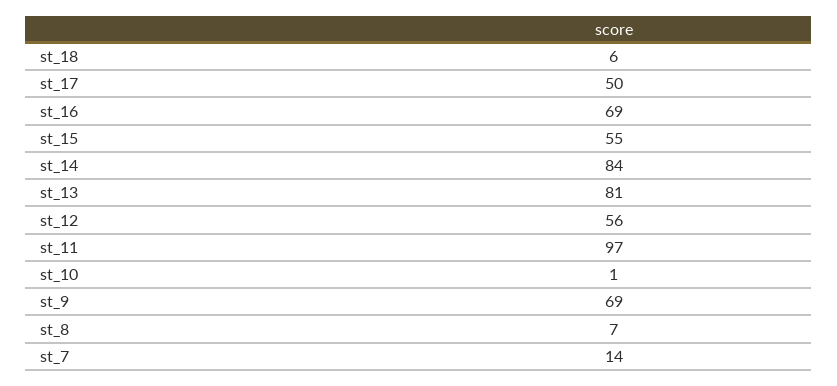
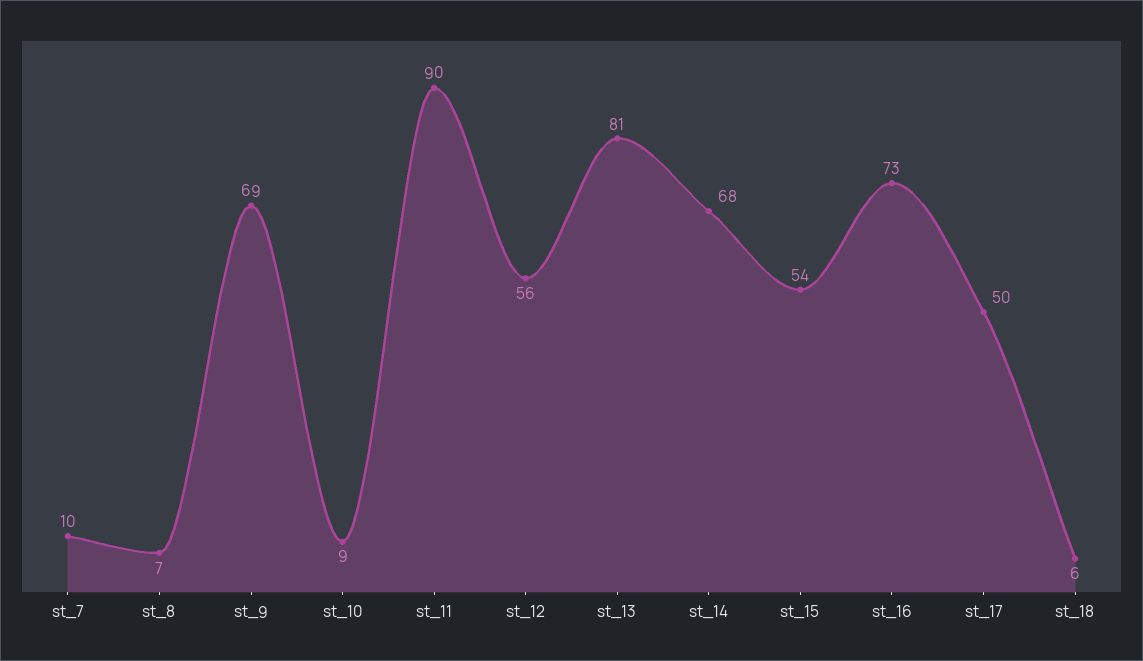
  {
    "st_18": 6,
    "st_17": 50,
-   "st_16": 69,
+   "st_16": 73,
-   "st_15": 55,
+   "st_15": 54,
-   "st_14": 84,
+   "st_14": 68,
    "st_13": 81,
    "st_12": 56,
-   "st_11": 97,
+   "st_11": 90,
-   "st_10": 1,
+   "st_10": 9,
    "st_9": 69,
    "st_8": 7,
-   "st_7": 14
+   "st_7": 10
  }

